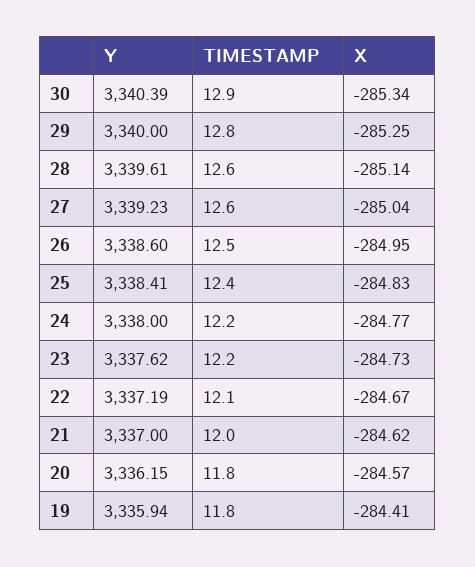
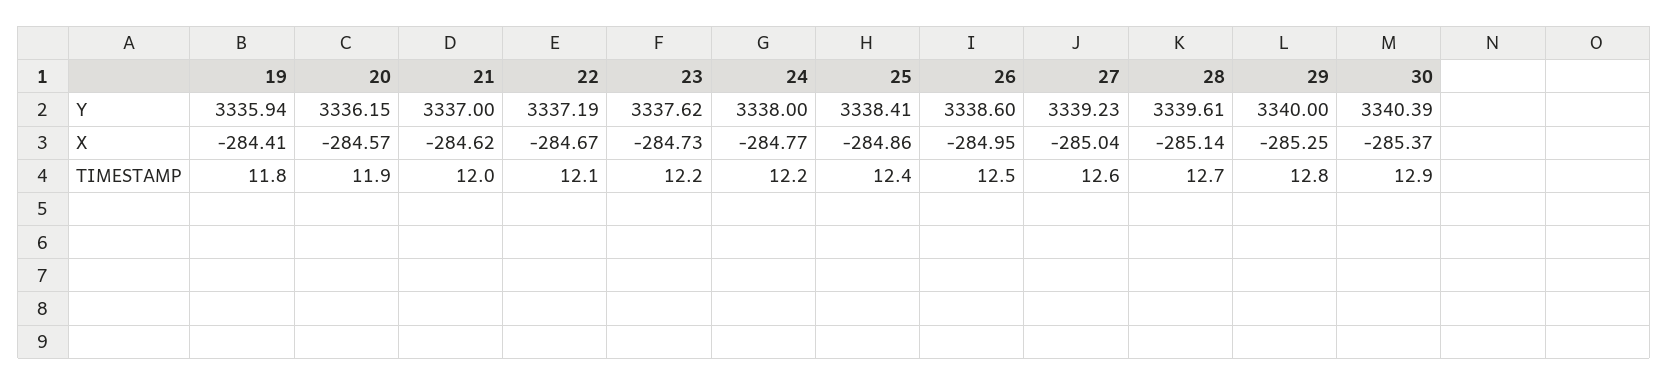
  {
    "Y": {
      "30": 3340.39,
      "29": 3340,
      "28": 3339.61,
      "27": 3339.23,
      "26": 3338.6,
      "25": 3338.41,
      "24": 3338,
      "23": 3337.62,
      "22": 3337.19,
      "21": 3337,
      "20": 3336.15,
      "19": 3335.94
    },
    "TIMESTAMP": {
      "30": 12.9,
      "29": 12.8,
-     "28": 12.6,
+     "28": 12.7,
      "27": 12.6,
      "26": 12.5,
      "25": 12.4,
      "24": 12.2,
      "23": 12.2,
      "22": 12.1,
      "21": 12,
-     "20": 11.8,
+     "20": 11.9,
      "19": 11.8
    },
    "X": {
-     "30": -285.34,
+     "30": -285.37,
      "29": -285.25,
      "28": -285.14,
      "27": -285.04,
      "26": -284.95,
-     "25": -284.83,
+     "25": -284.86,
      "24": -284.77,
      "23": -284.73,
      "22": -284.67,
      "21": -284.62,
      "20": -284.57,
      "19": -284.41
    }
  }

